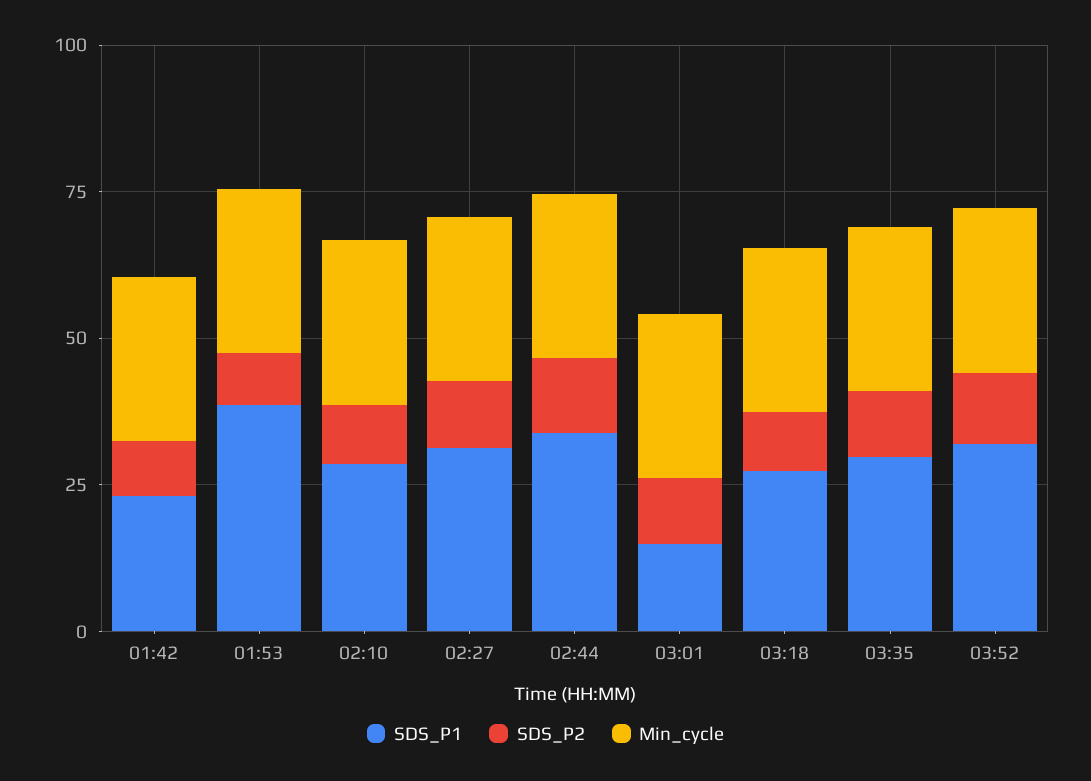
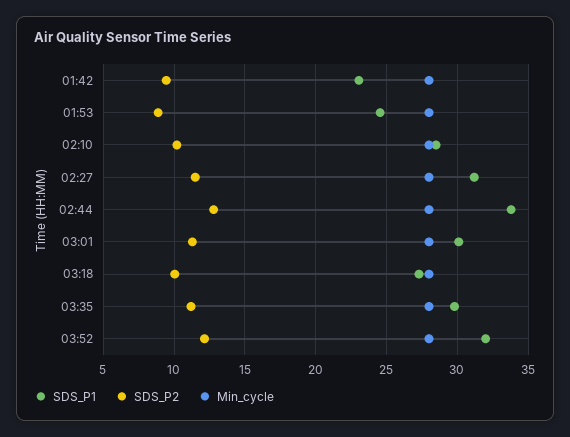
  {
    "SDS_P1": {
      "01:42": 23,
-     "01:53": 40,
+     "01:53": 24.5,
      "02:10": 28.5,
      "02:27": 31,
      "02:44": 34,
-     "03:01": 15,
+     "03:01": 30,
      "03:18": 27.5,
      "03:35": 30,
      "03:52": 32
    },
    "SDS_P2": {
      "01:42": 9.5,
      "01:53": 9,
      "02:10": 10,
      "02:27": 11.5,
      "02:44": 13,
      "03:01": 11.5,
      "03:18": 10,
      "03:35": 11,
      "03:52": 12
    },
    "Min_cycle": {
      "01:42": 28,
      "01:53": 28,
      "02:10": 28,
      "02:27": 28,
      "02:44": 28,
      "03:01": 28,
      "03:18": 28,
      "03:35": 28,
      "03:52": 28
    }
  }

